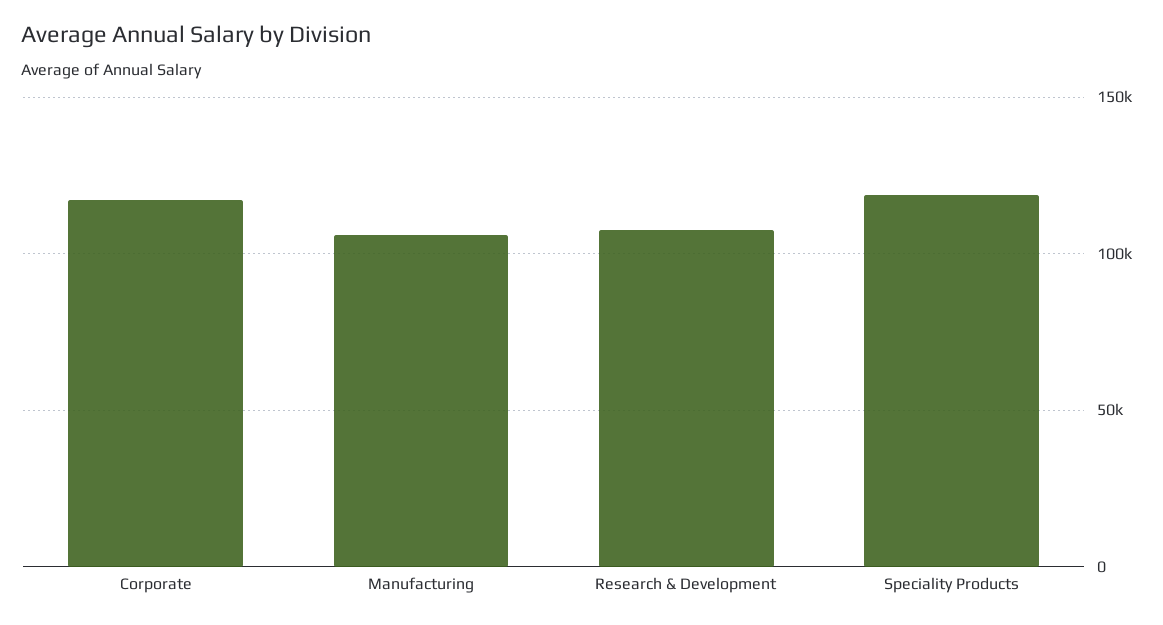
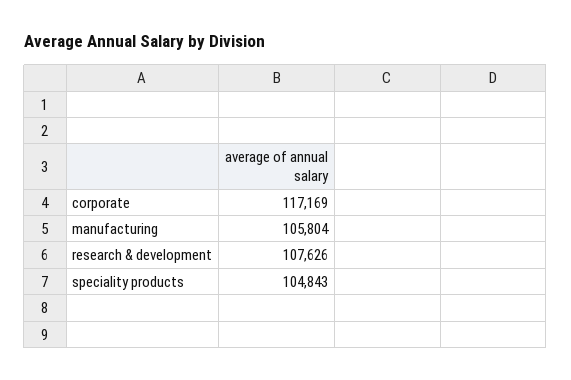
  {
    "Corporate": 117169,
    "Manufacturing": 105804,
    "Research & Development": 107626,
-   "Speciality Products": 120000
+   "Speciality Products": 104843
  }

